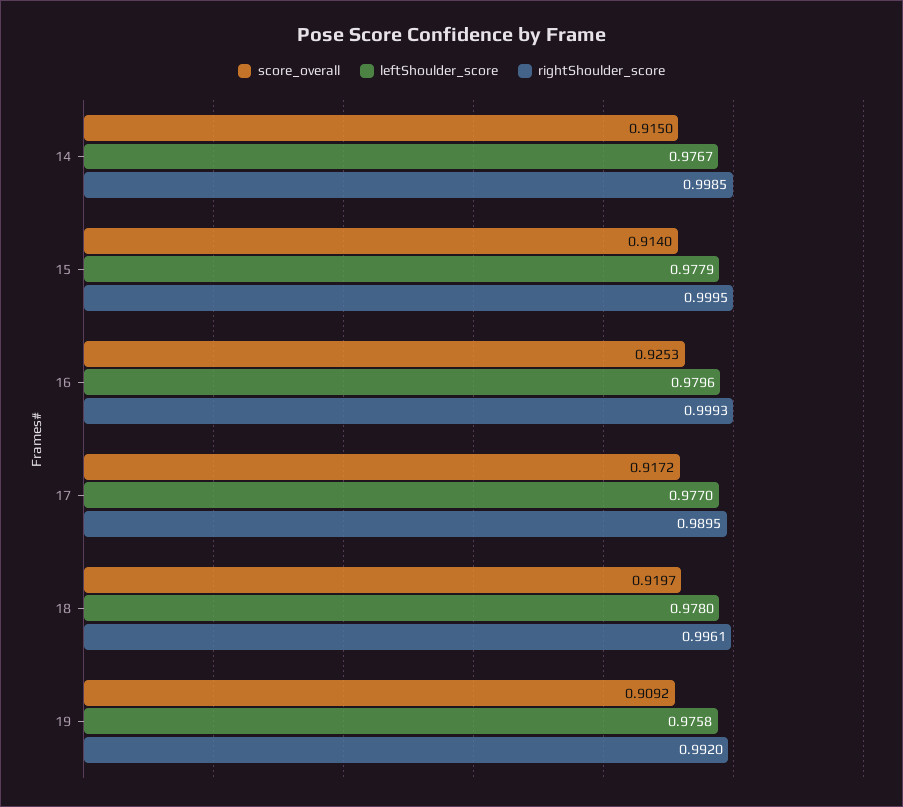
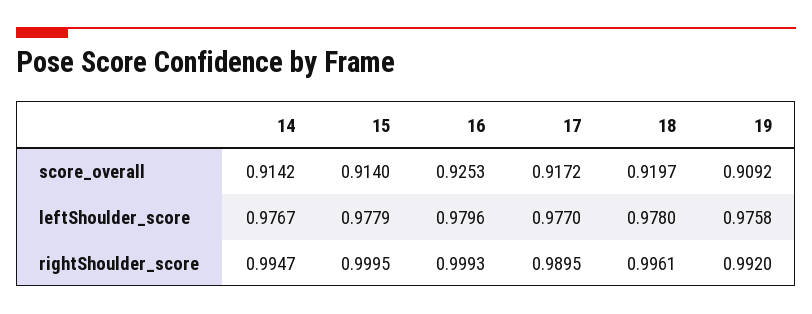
  {
    "score_overall": {
-     "14": 0.915,
+     "14": 0.9142,
      "15": 0.914,
      "16": 0.9253,
      "17": 0.9172,
      "18": 0.9197,
      "19": 0.9092
    },
    "leftShoulder_score": {
      "14": 0.9767,
      "15": 0.9779,
      "16": 0.9796,
      "17": 0.977,
      "18": 0.978,
      "19": 0.9758
    },
    "rightShoulder_score": {
-     "14": 0.9985,
+     "14": 0.9947,
      "15": 0.9995,
      "16": 0.9993,
      "17": 0.9895,
      "18": 0.9961,
      "19": 0.992
    }
  }

